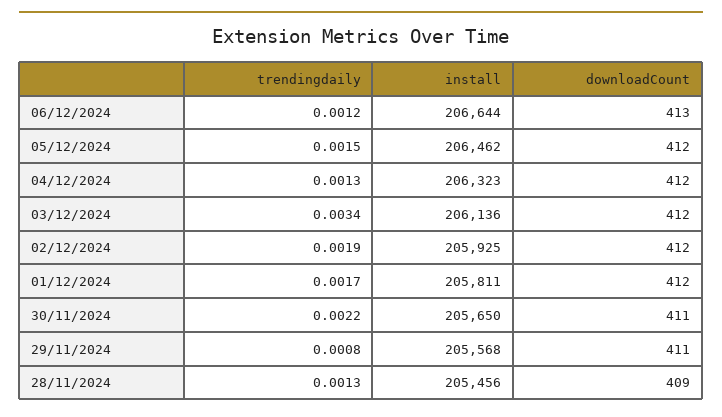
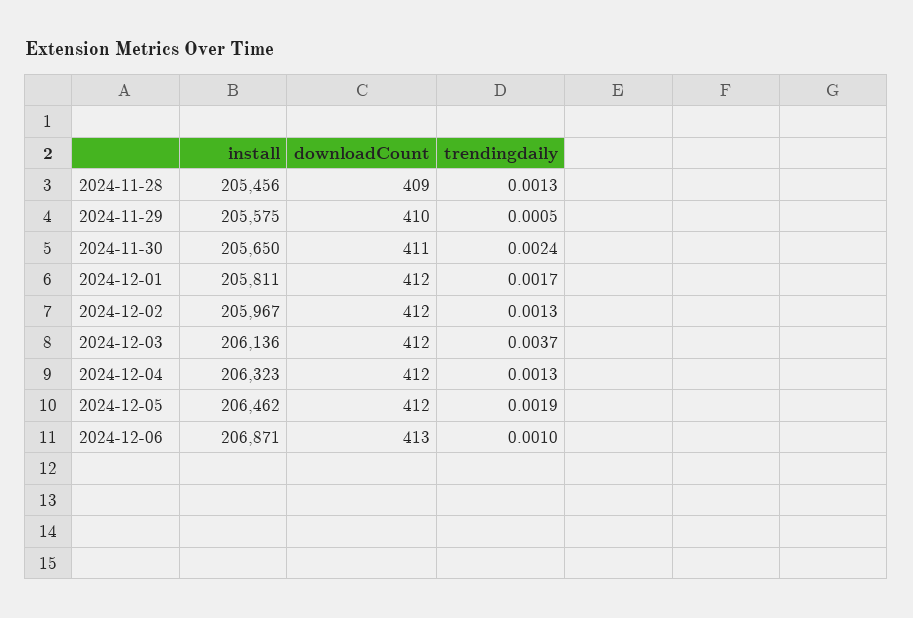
  {
    "trendingdaily": {
-     "06/12/2024": 0.0012,
+     "06/12/2024": 0.001,
-     "05/12/2024": 0.0015,
+     "05/12/2024": 0.0019,
      "04/12/2024": 0.0013,
-     "03/12/2024": 0.0034,
+     "03/12/2024": 0.0037,
-     "02/12/2024": 0.0019,
+     "02/12/2024": 0.0013,
      "01/12/2024": 0.0017,
-     "30/11/2024": 0.0022,
+     "30/11/2024": 0.0024,
-     "29/11/2024": 0.0008,
+     "29/11/2024": 0.0005,
      "28/11/2024": 0.0013
    },
    "install": {
-     "06/12/2024": 206644,
+     "06/12/2024": 206871,
      "05/12/2024": 206462,
      "04/12/2024": 206323,
      "03/12/2024": 206136,
-     "02/12/2024": 205925,
+     "02/12/2024": 205967,
      "01/12/2024": 205811,
      "30/11/2024": 205650,
-     "29/11/2024": 205568,
+     "29/11/2024": 205575,
      "28/11/2024": 205456
    },
    "downloadCount": {
      "06/12/2024": 413,
      "05/12/2024": 412,
      "04/12/2024": 412,
      "03/12/2024": 412,
      "02/12/2024": 412,
      "01/12/2024": 412,
      "30/11/2024": 411,
-     "29/11/2024": 411,
+     "29/11/2024": 410,
      "28/11/2024": 409
    }
  }

